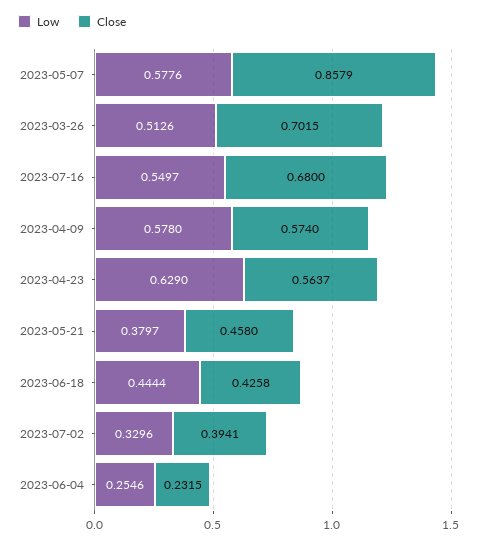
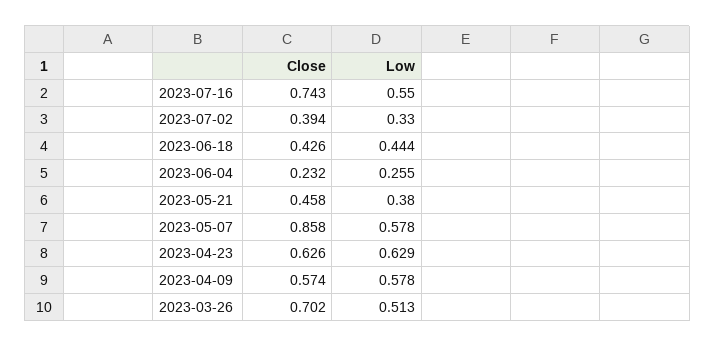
  {
    "Low": {
      "2023-05-07": 0.5776,
      "2023-03-26": 0.5126,
      "2023-07-16": 0.5497,
      "2023-04-09": 0.578,
      "2023-04-23": 0.629,
      "2023-05-21": 0.3797,
      "2023-06-18": 0.4444,
      "2023-07-02": 0.3296,
      "2023-06-04": 0.2546
    },
    "Close": {
      "2023-05-07": 0.8579,
      "2023-03-26": 0.7015,
-     "2023-07-16": 0.68,
+     "2023-07-16": 0.743,
      "2023-04-09": 0.574,
-     "2023-04-23": 0.5637,
+     "2023-04-23": 0.626,
      "2023-05-21": 0.458,
      "2023-06-18": 0.4258,
      "2023-07-02": 0.3941,
      "2023-06-04": 0.2315
    }
  }

